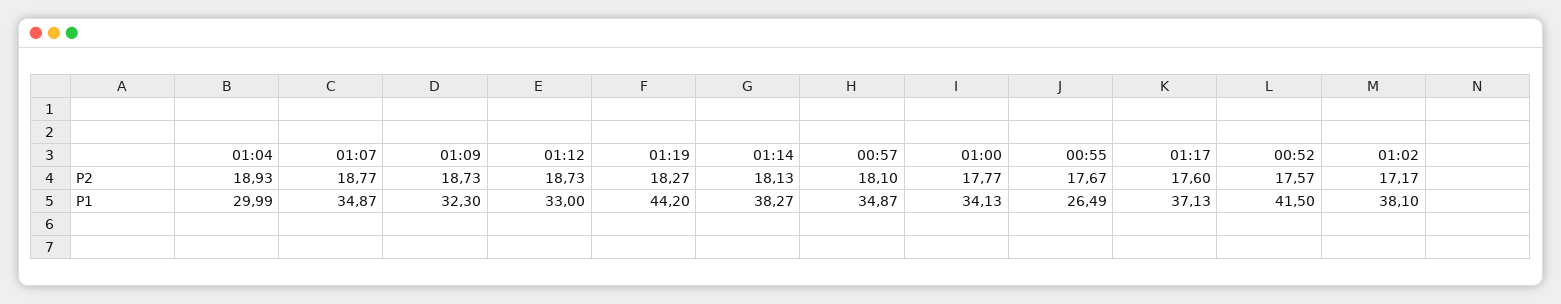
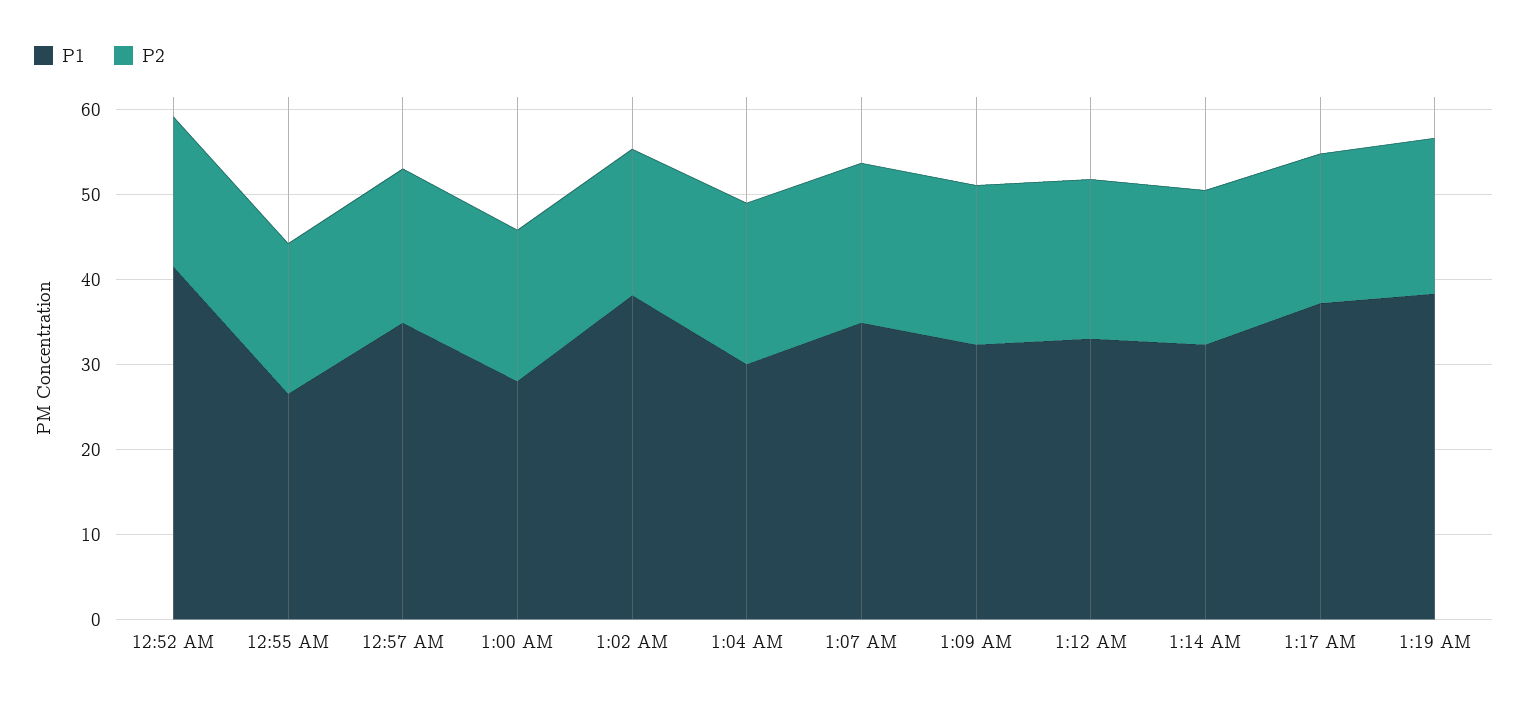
  {
    "P2": {
      "01:04": 18.93,
      "01:07": 18.77,
      "01:09": 18.73,
      "01:12": 18.73,
      "01:19": 18.27,
      "01:14": 18.13,
      "00:57": 18.1,
      "01:00": 17.77,
      "00:55": 17.67,
      "01:17": 17.6,
      "00:52": 17.57,
      "01:02": 17.17
    },
    "P1": {
      "01:04": 29.99,
      "01:07": 34.87,
      "01:09": 32.3,
      "01:12": 33,
-     "01:19": 44.2,
+     "01:19": 38,
-     "01:14": 38.27,
+     "01:14": 32,
      "00:57": 34.87,
-     "01:00": 34.13,
+     "01:00": 28,
      "00:55": 26.49,
      "01:17": 37.13,
      "00:52": 41.5,
      "01:02": 38.1
    }
  }

